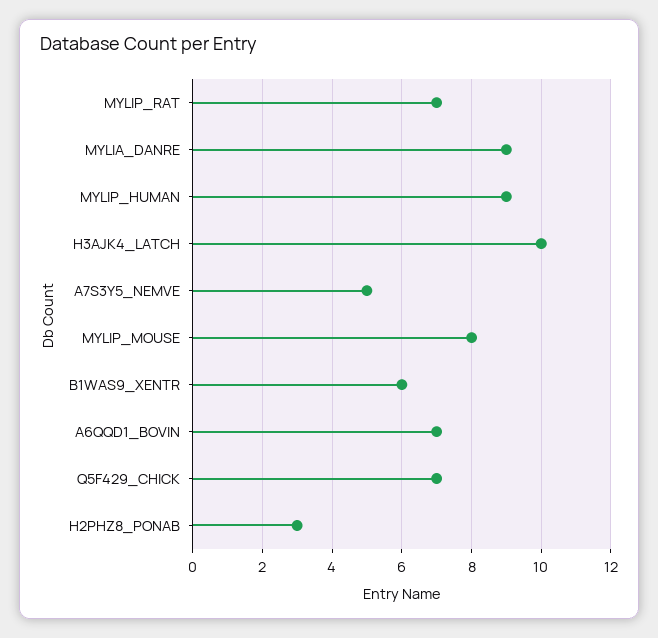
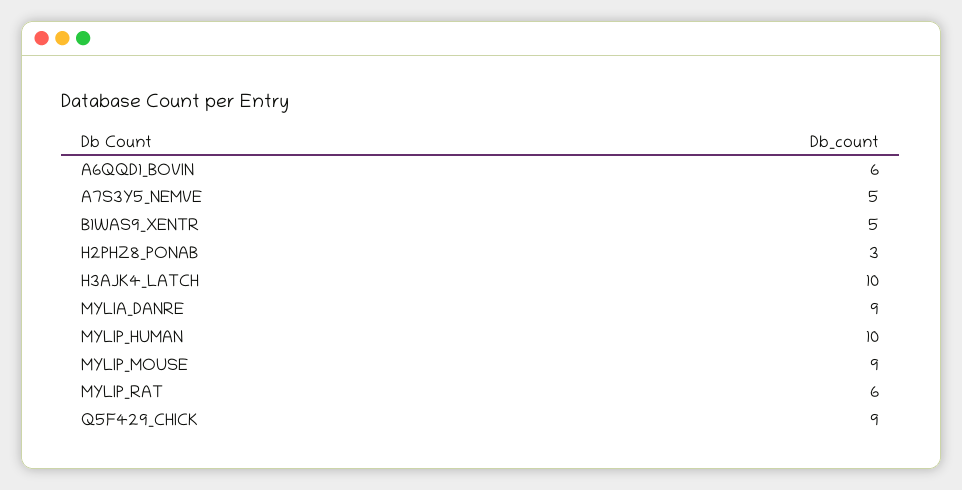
  {
-   "MYLIP_RAT": 7,
+   "MYLIP_RAT": 6,
    "MYLIA_DANRE": 9,
-   "MYLIP_HUMAN": 9,
+   "MYLIP_HUMAN": 10,
    "H3AJK4_LATCH": 10,
    "A7S3Y5_NEMVE": 5,
-   "MYLIP_MOUSE": 8,
+   "MYLIP_MOUSE": 9,
-   "B1WAS9_XENTR": 6,
+   "B1WAS9_XENTR": 5,
-   "A6QQD1_BOVIN": 7,
+   "A6QQD1_BOVIN": 6,
-   "Q5F429_CHICK": 7,
+   "Q5F429_CHICK": 9,
    "H2PHZ8_PONAB": 3
  }

